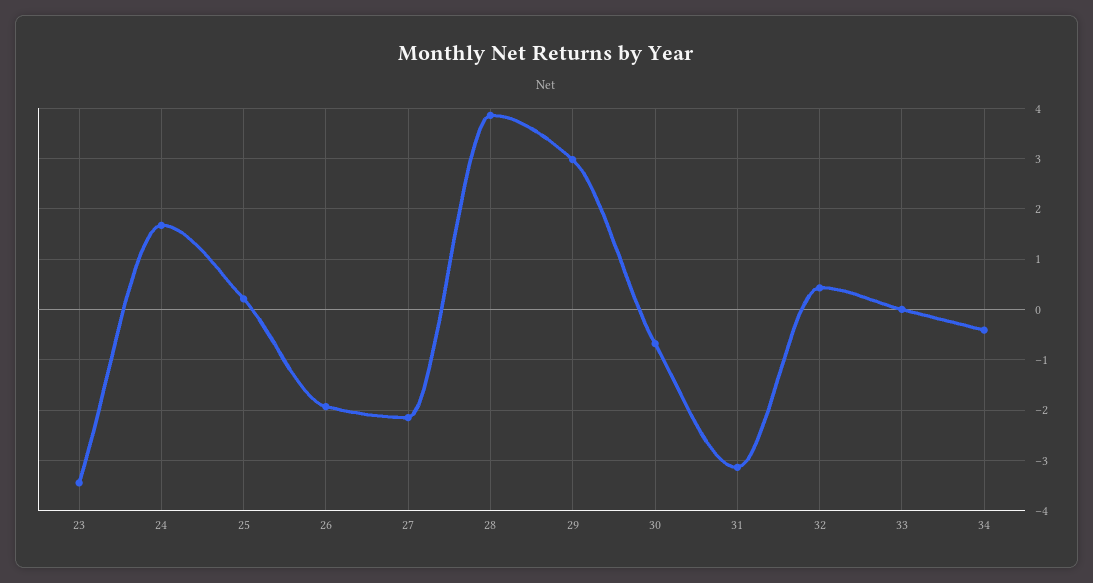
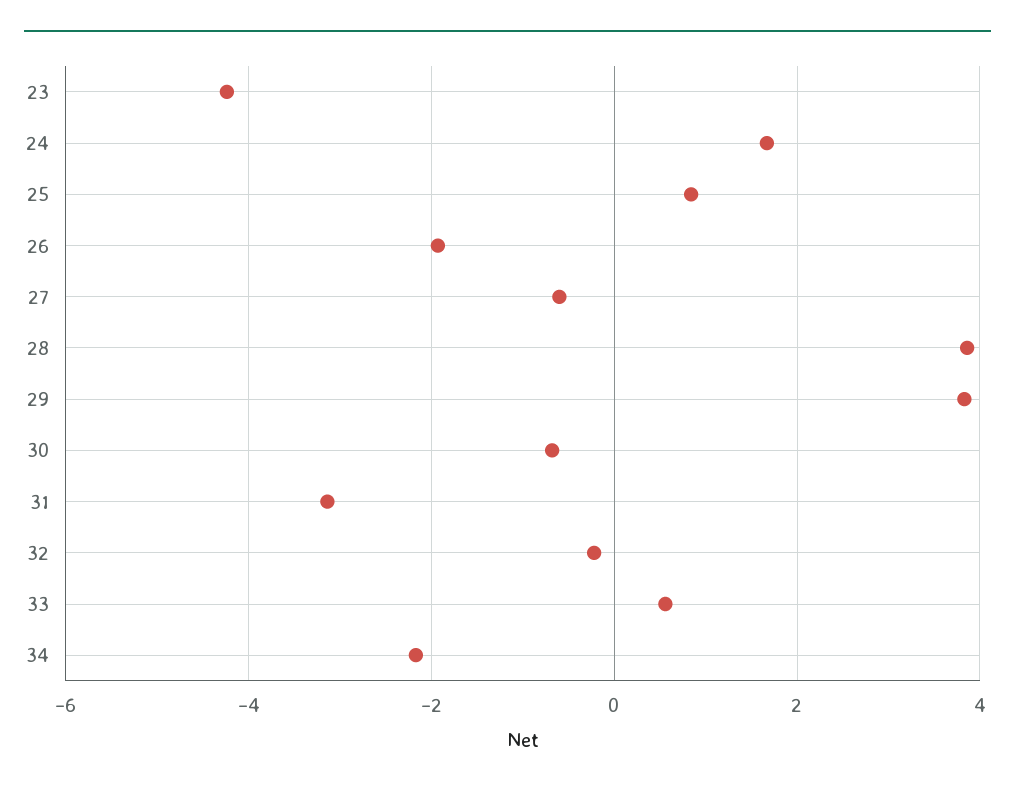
  {
-   "23": -3.4,
+   "23": -4.2,
    "24": 1.6,
-   "25": 0.2,
+   "25": 0.8,
    "26": -2,
-   "27": -2.2,
+   "27": -0.6,
    "28": 3.8,
-   "29": 3,
+   "29": 3.8,
    "30": -0.6,
    "31": -3.2,
-   "32": 0.4,
+   "32": -0.2,
-   "33": 0,
+   "33": 0.6,
-   "34": -0.4
+   "34": -2.2
  }

